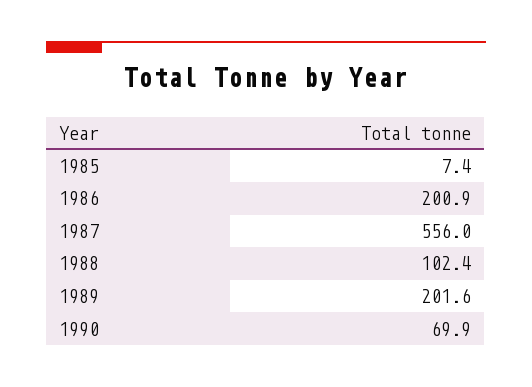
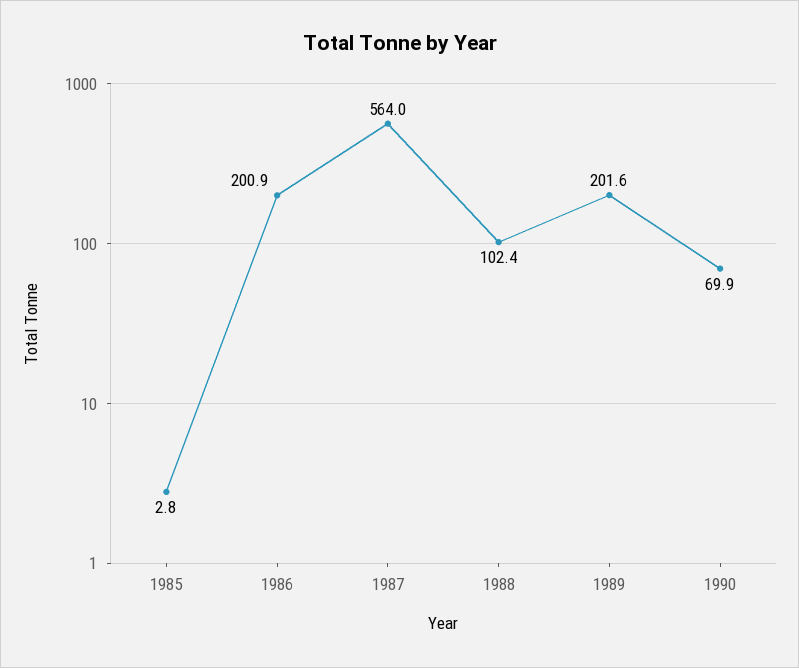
  {
-   "1985": 7.4,
+   "1985": 2.8,
    "1986": 200.9,
-   "1987": 556,
+   "1987": 564,
    "1988": 102.4,
    "1989": 201.6,
    "1990": 69.9
  }

